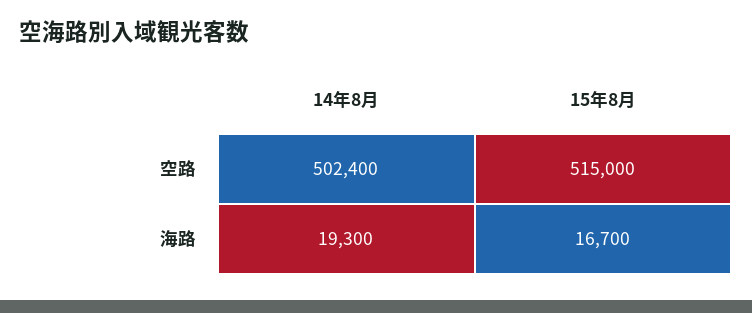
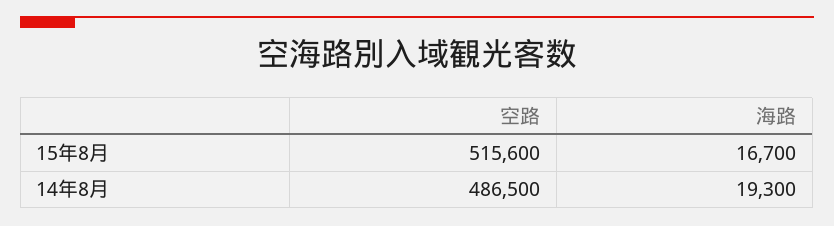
  {
    "14年8月": {
-     "空路": 502400,
+     "空路": 486500,
      "海路": 19300
    },
    "15年8月": {
-     "空路": 515000,
+     "空路": 515600,
      "海路": 16700
    }
  }

